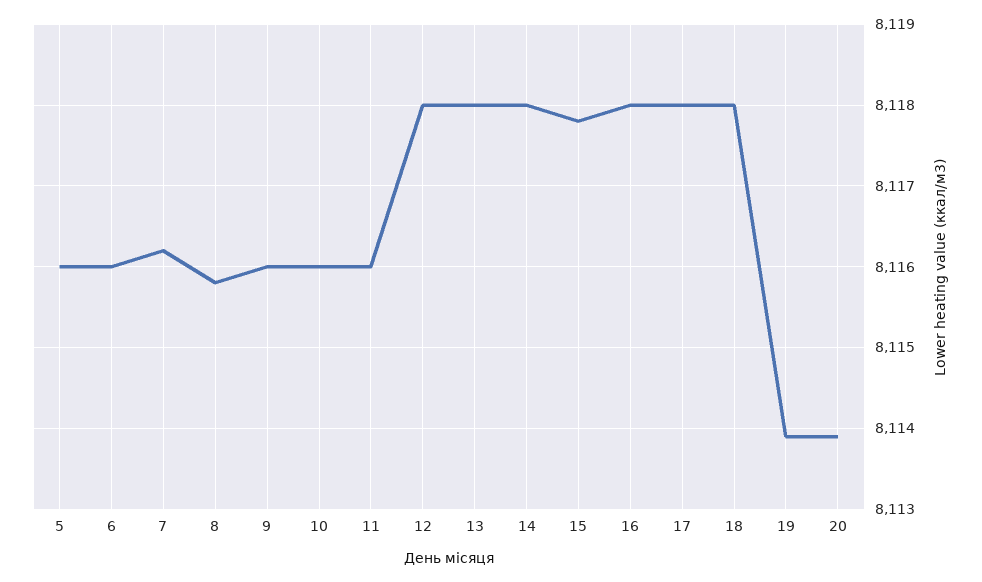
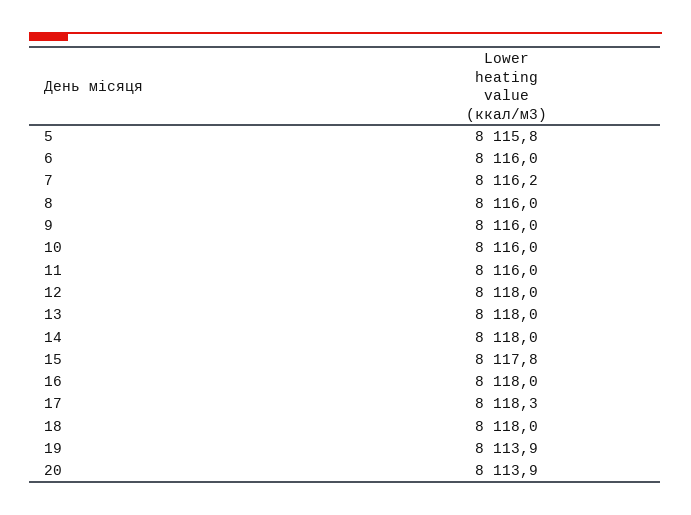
  {
-   "5": 8116,
+   "5": 8115.8,
    "6": 8116,
    "7": 8116.2,
-   "8": 8115.8,
+   "8": 8116,
    "9": 8116,
    "10": 8116,
    "11": 8116,
    "12": 8118,
    "13": 8118,
    "14": 8118,
    "15": 8117.8,
    "16": 8118,
-   "17": 8118,
+   "17": 8118.3,
    "18": 8118,
    "19": 8113.9,
    "20": 8113.9
  }

